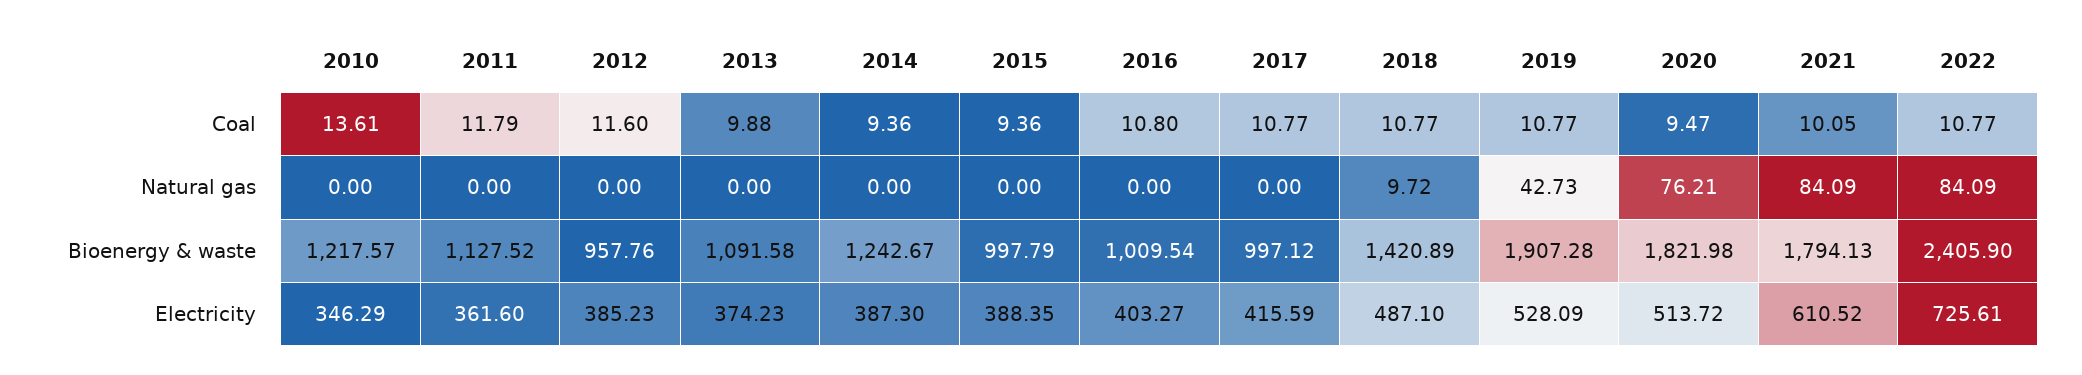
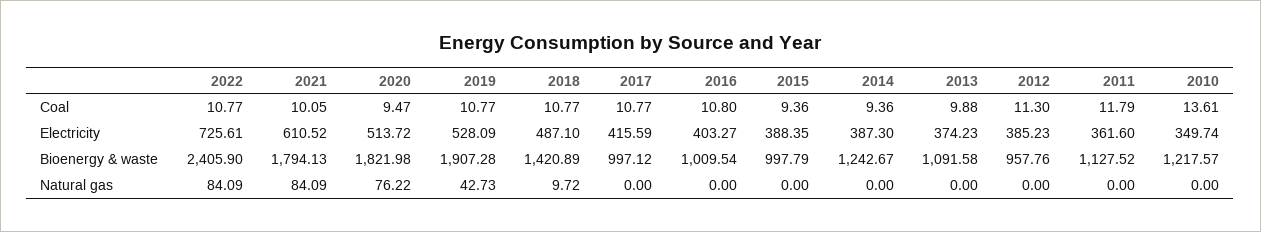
  {
    "2010": {
      "Coal": 13.61,
      "Natural gas": 0,
      "Bioenergy & waste": 1217.57,
-     "Electricity": 346.29
+     "Electricity": 349.74
    },
    "2011": {
      "Coal": 11.79,
      "Natural gas": 0,
      "Bioenergy & waste": 1127.52,
      "Electricity": 361.6
    },
    "2012": {
-     "Coal": 11.6,
+     "Coal": 11.3,
      "Natural gas": 0,
      "Bioenergy & waste": 957.76,
      "Electricity": 385.23
    },
    "2013": {
      "Coal": 9.88,
      "Natural gas": 0,
      "Bioenergy & waste": 1091.58,
      "Electricity": 374.23
    },
    "2014": {
      "Coal": 9.36,
      "Natural gas": 0,
      "Bioenergy & waste": 1242.67,
      "Electricity": 387.3
    },
    "2015": {
      "Coal": 9.36,
      "Natural gas": 0,
      "Bioenergy & waste": 997.79,
      "Electricity": 388.35
    },
    "2016": {
      "Coal": 10.8,
      "Natural gas": 0,
      "Bioenergy & waste": 1009.54,
      "Electricity": 403.27
    },
    "2017": {
      "Coal": 10.77,
      "Natural gas": 0,
      "Bioenergy & waste": 997.12,
      "Electricity": 415.59
    },
    "2018": {
      "Coal": 10.77,
      "Natural gas": 9.72,
      "Bioenergy & waste": 1420.89,
      "Electricity": 487.1
    },
    "2019": {
      "Coal": 10.77,
      "Natural gas": 42.73,
      "Bioenergy & waste": 1907.28,
      "Electricity": 528.09
    },
    "2020": {
      "Coal": 9.47,
-     "Natural gas": 76.21,
+     "Natural gas": 76.22,
      "Bioenergy & waste": 1821.98,
      "Electricity": 513.72
    },
    "2021": {
      "Coal": 10.05,
      "Natural gas": 84.09,
      "Bioenergy & waste": 1794.13,
      "Electricity": 610.52
    },
    "2022": {
      "Coal": 10.77,
      "Natural gas": 84.09,
      "Bioenergy & waste": 2405.9,
      "Electricity": 725.61
    }
  }

